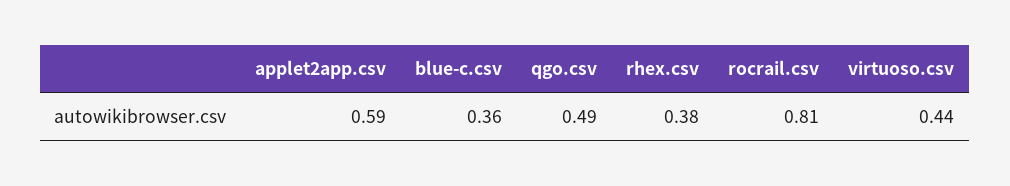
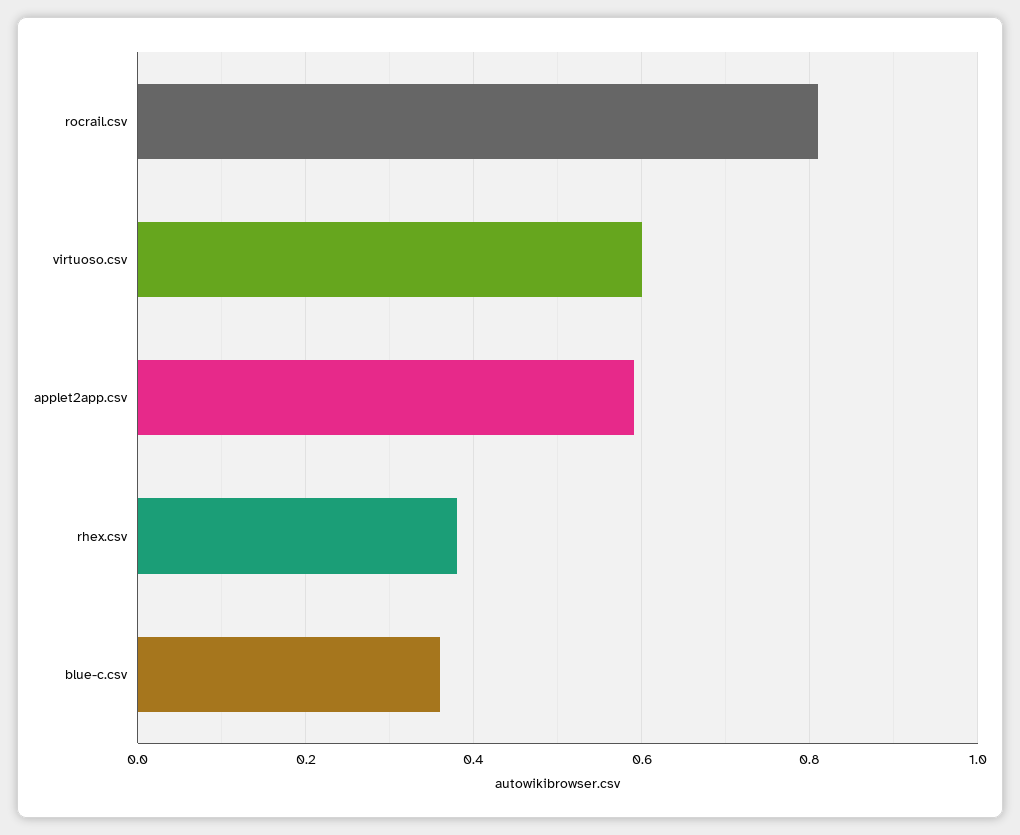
  {
    "applet2app.csv": 0.59,
    "blue-c.csv": 0.36,
-   "qgo.csv": 0.49,
    "rhex.csv": 0.38,
    "rocrail.csv": 0.81,
-   "virtuoso.csv": 0.44
+   "virtuoso.csv": 0.6
  }

